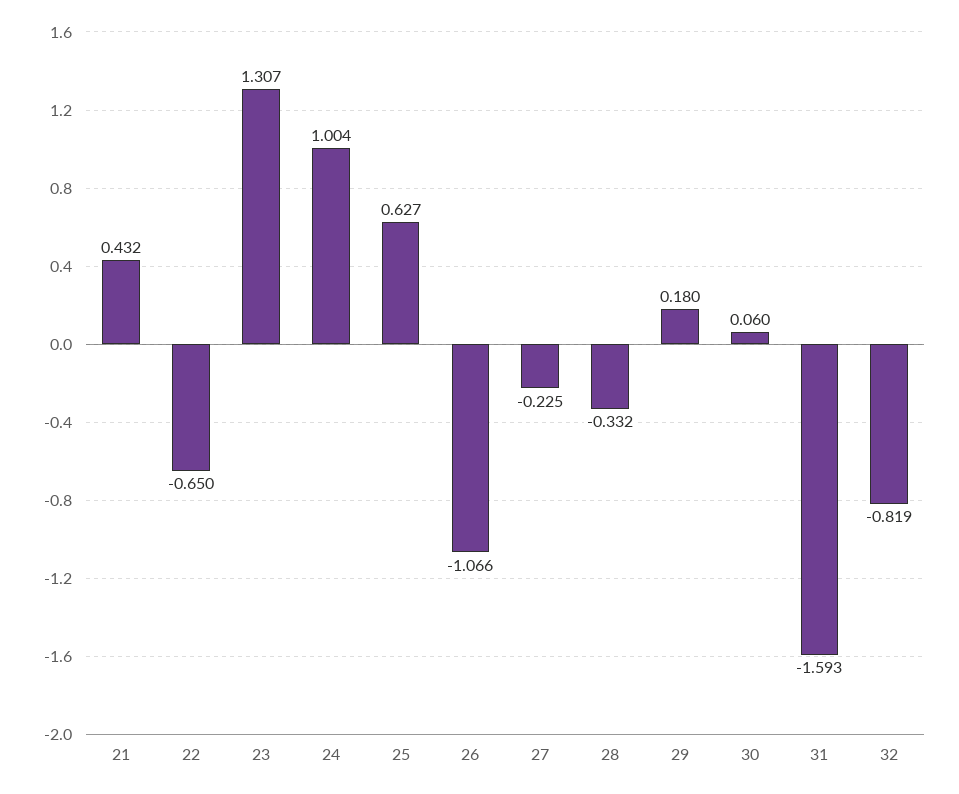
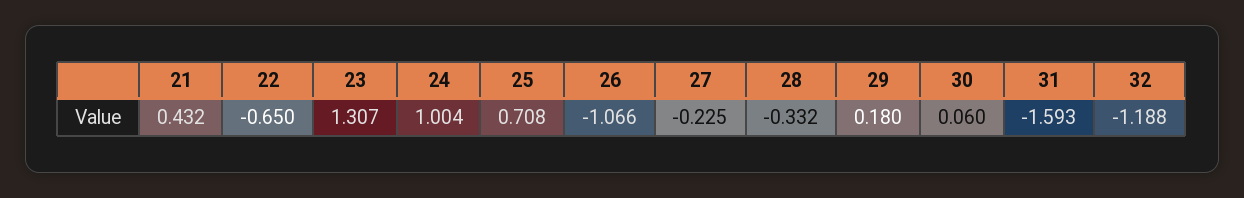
  {
    "21": 0.432,
    "22": -0.65,
    "23": 1.307,
    "24": 1.004,
-   "25": 0.627,
+   "25": 0.708,
    "26": -1.066,
    "27": -0.225,
    "28": -0.332,
    "29": 0.18,
    "30": 0.06,
    "31": -1.593,
-   "32": -0.819
+   "32": -1.188
  }

